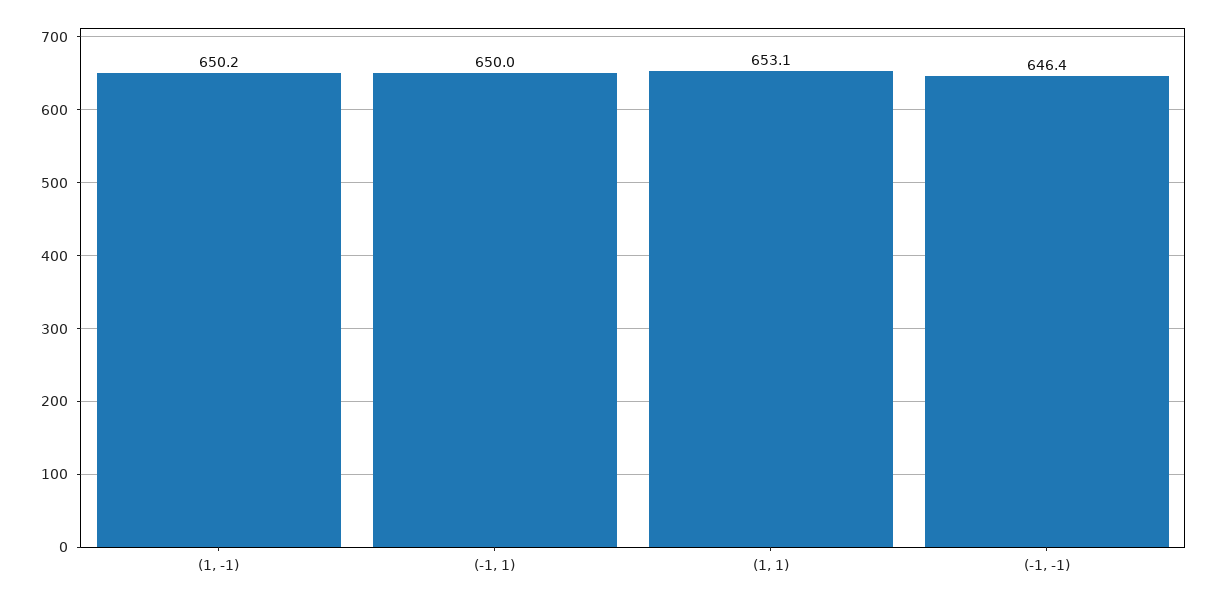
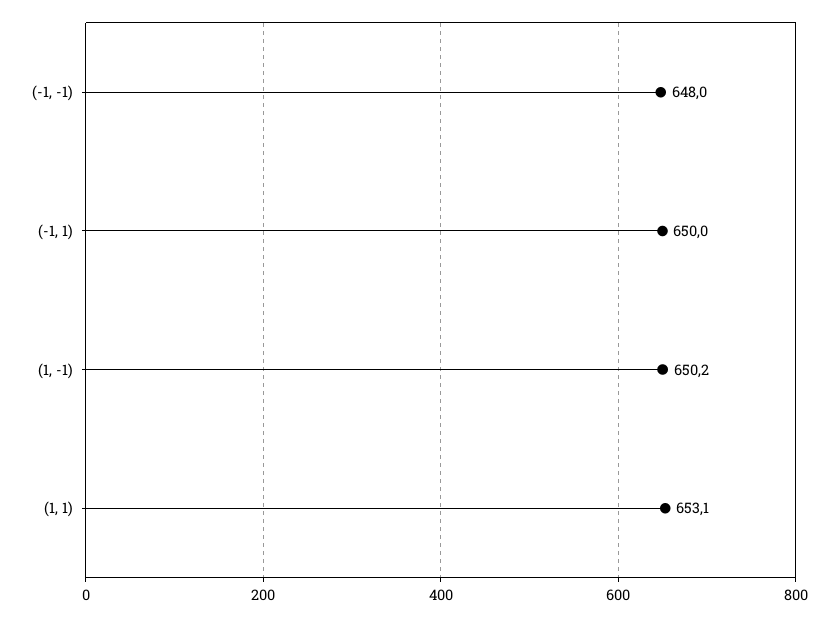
  {
    "(1, -1)": 650.2,
    "(-1, 1)": 650,
    "(1, 1)": 653.1,
-   "(-1, -1)": 646.4
+   "(-1, -1)": 648
  }

